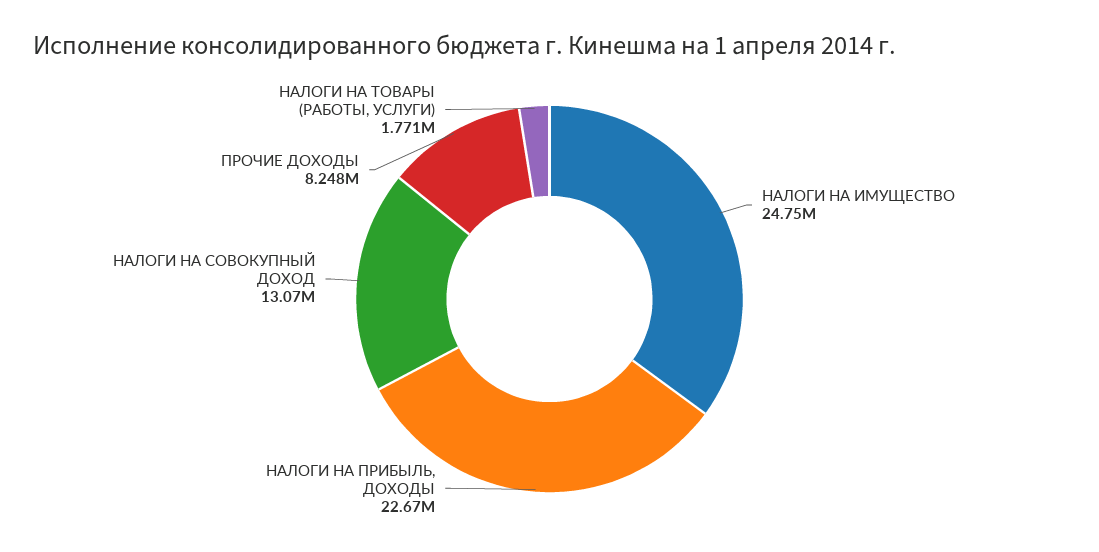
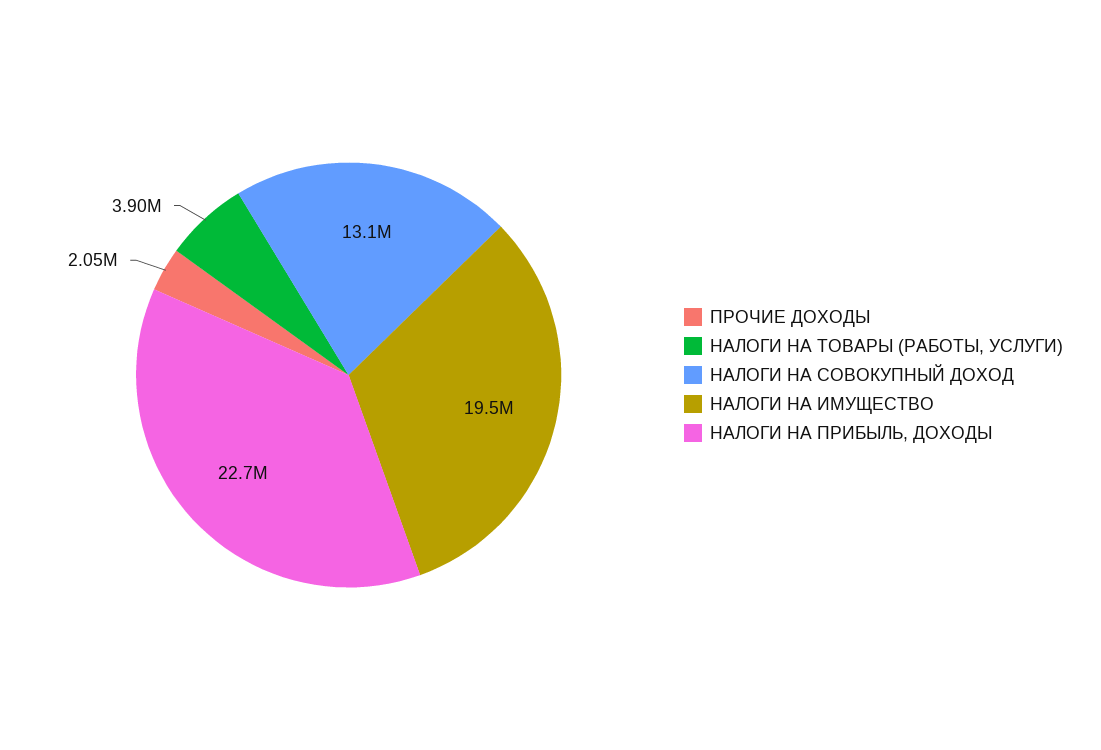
  {
-   "НАЛОГИ НА ИМУЩЕСТВО": 24750000,
+   "НАЛОГИ НА ИМУЩЕСТВО": 19500000,
    "НАЛОГИ НА ПРИБЫЛЬ, ДОХОДЫ": 22670000,
    "НАЛОГИ НА СОВОКУПНЫЙ ДОХОД": 13070000,
-   "ПРОЧИЕ ДОХОДЫ": 8248000,
+   "ПРОЧИЕ ДОХОДЫ": 2050000,
-   "НАЛОГИ НА ТОВАРЫ (РАБОТЫ, УСЛУГИ)": 1771000
+   "НАЛОГИ НА ТОВАРЫ (РАБОТЫ, УСЛУГИ)": 3900000
  }

